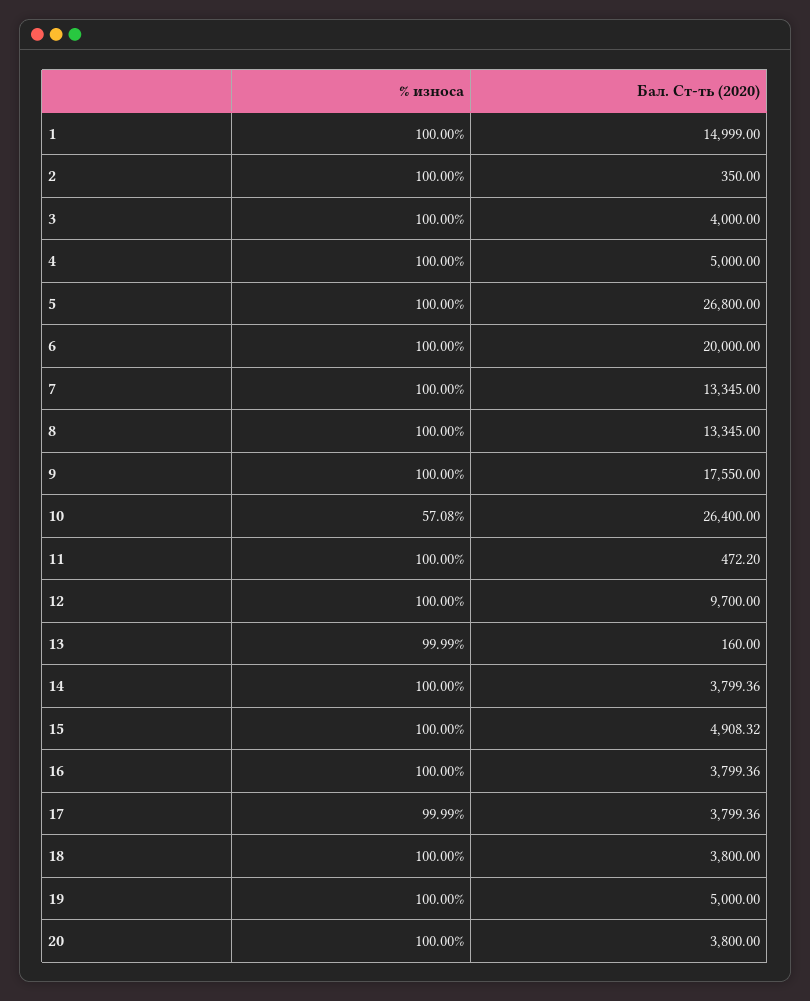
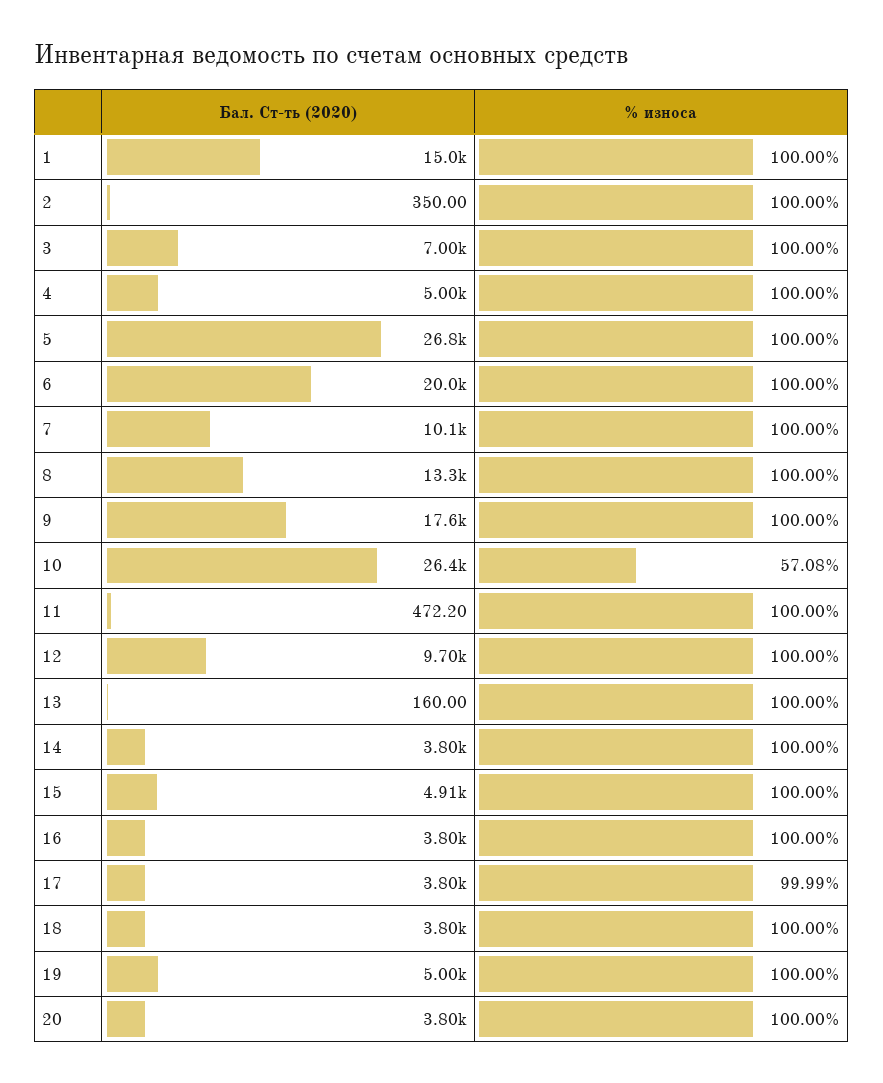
  {
    "% износа": {
      "1": 100,
      "2": 100,
      "3": 100,
      "4": 100,
      "5": 100,
      "6": 100,
      "7": 100,
      "8": 100,
      "9": 100,
      "10": 57.08,
      "11": 100,
      "12": 100,
-     "13": 99.99,
+     "13": 100,
      "14": 100,
      "15": 100,
      "16": 100,
      "17": 99.99,
      "18": 100,
      "19": 100,
      "20": 100
    },
    "Бал. Ст-ть (2020)": {
      "1": 14999,
      "2": 350,
-     "3": 4000,
+     "3": 7000,
      "4": 5000,
      "5": 26800,
      "6": 20000,
-     "7": 13345,
+     "7": 10100,
      "8": 13345,
      "9": 17550,
      "10": 26400,
      "11": 472.2,
      "12": 9700,
      "13": 160,
      "14": 3799.36,
      "15": 4908.32,
      "16": 3799.36,
      "17": 3799.36,
      "18": 3800,
      "19": 5000,
      "20": 3800
    }
  }

